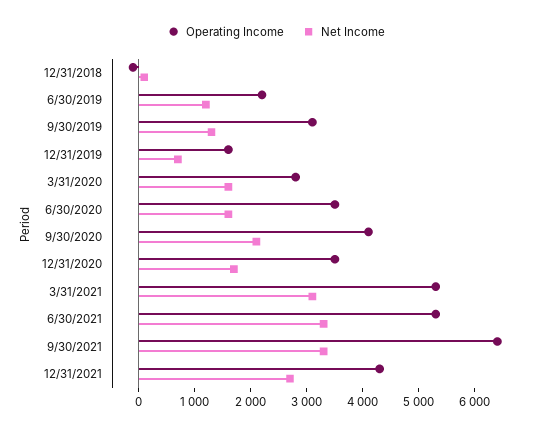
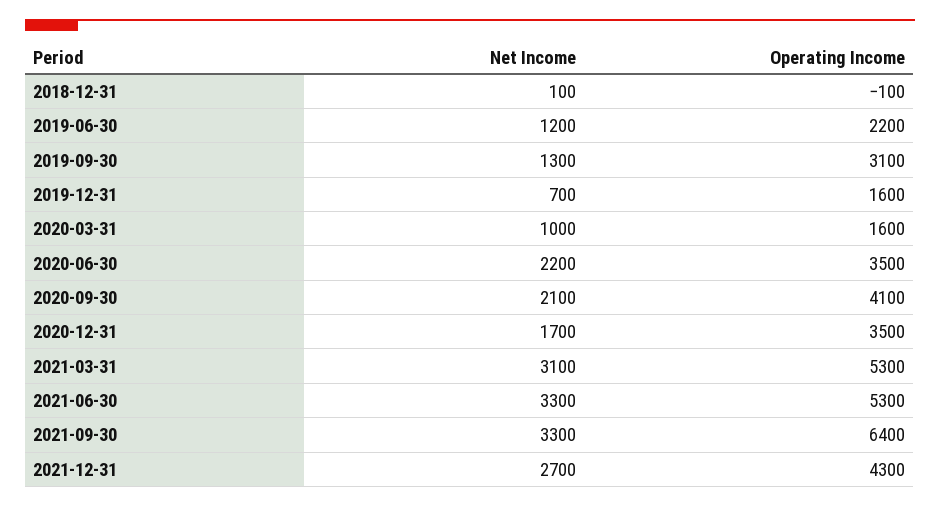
  {
    "Operating Income": {
      "12/31/2018": -100,
      "6/30/2019": 2200,
      "9/30/2019": 3100,
      "12/31/2019": 1600,
-     "3/31/2020": 2800,
+     "3/31/2020": 1600,
      "6/30/2020": 3500,
      "9/30/2020": 4100,
      "12/31/2020": 3500,
      "3/31/2021": 5300,
      "6/30/2021": 5300,
      "9/30/2021": 6400,
      "12/31/2021": 4300
    },
    "Net Income": {
      "12/31/2018": 100,
      "6/30/2019": 1200,
      "9/30/2019": 1300,
      "12/31/2019": 700,
-     "3/31/2020": 1600,
+     "3/31/2020": 1000,
-     "6/30/2020": 1600,
+     "6/30/2020": 2200,
      "9/30/2020": 2100,
      "12/31/2020": 1700,
      "3/31/2021": 3100,
      "6/30/2021": 3300,
      "9/30/2021": 3300,
      "12/31/2021": 2700
    }
  }

